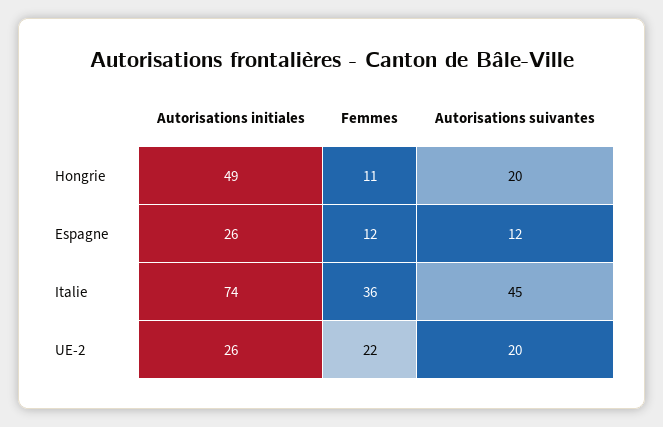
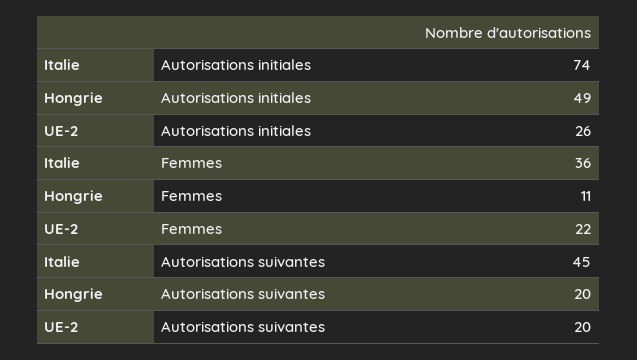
  {
    "Autorisations initiales": {
      "Hongrie": 49,
-     "Espagne": 26,
      "Italie": 74,
      "UE-2": 26
    },
    "Femmes": {
      "Hongrie": 11,
-     "Espagne": 12,
      "Italie": 36,
      "UE-2": 22
    },
    "Autorisations suivantes": {
      "Hongrie": 20,
-     "Espagne": 12,
      "Italie": 45,
      "UE-2": 20
    }
  }

